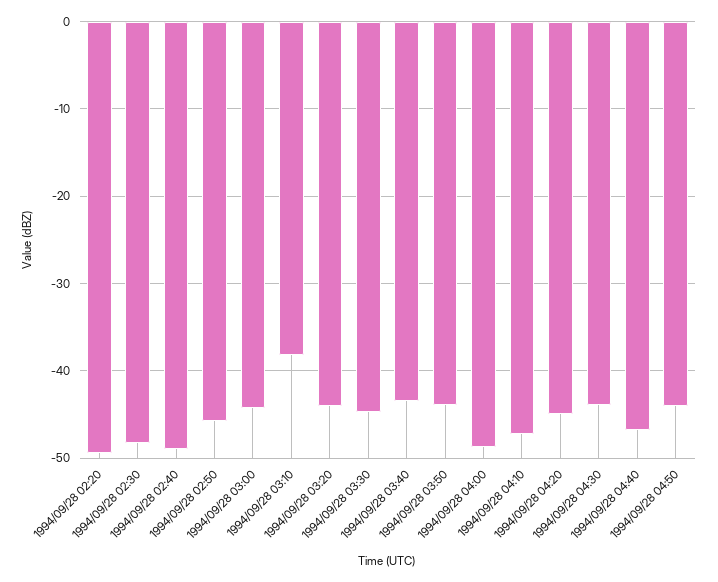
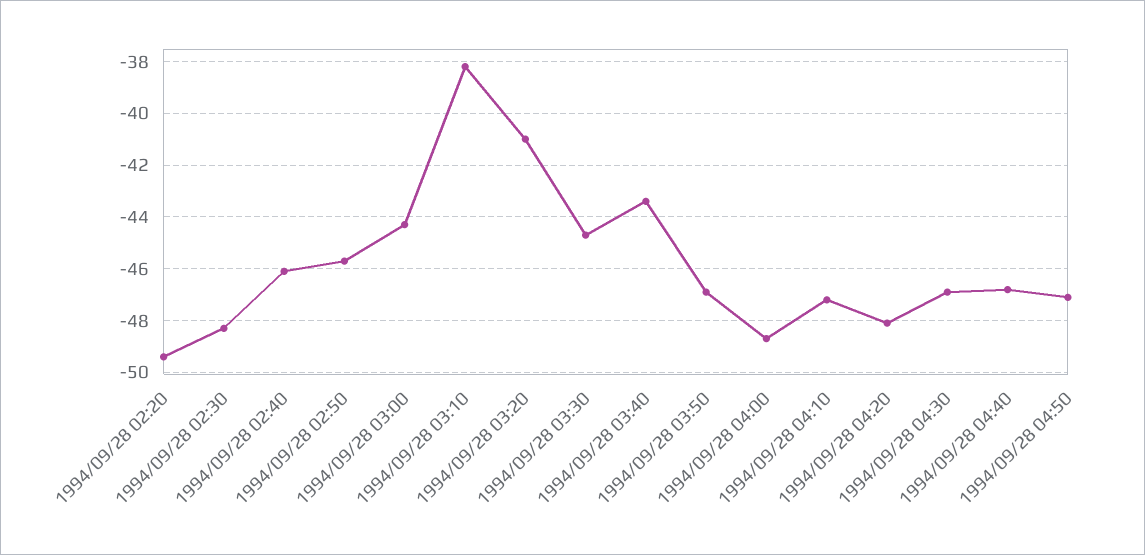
  {
    "1994/09/28 02:20": -49.5,
    "1994/09/28 02:30": -48.5,
-   "1994/09/28 02:40": -49,
+   "1994/09/28 02:40": -46,
    "1994/09/28 02:50": -45.5,
    "1994/09/28 03:00": -44.5,
    "1994/09/28 03:10": -38,
-   "1994/09/28 03:20": -44,
+   "1994/09/28 03:20": -41,
    "1994/09/28 03:30": -44.5,
    "1994/09/28 03:40": -43.5,
-   "1994/09/28 03:50": -44,
+   "1994/09/28 03:50": -47,
    "1994/09/28 04:00": -48.5,
    "1994/09/28 04:10": -47,
-   "1994/09/28 04:20": -45,
+   "1994/09/28 04:20": -48,
-   "1994/09/28 04:30": -44,
+   "1994/09/28 04:30": -47,
    "1994/09/28 04:40": -47,
-   "1994/09/28 04:50": -44
+   "1994/09/28 04:50": -47
  }

